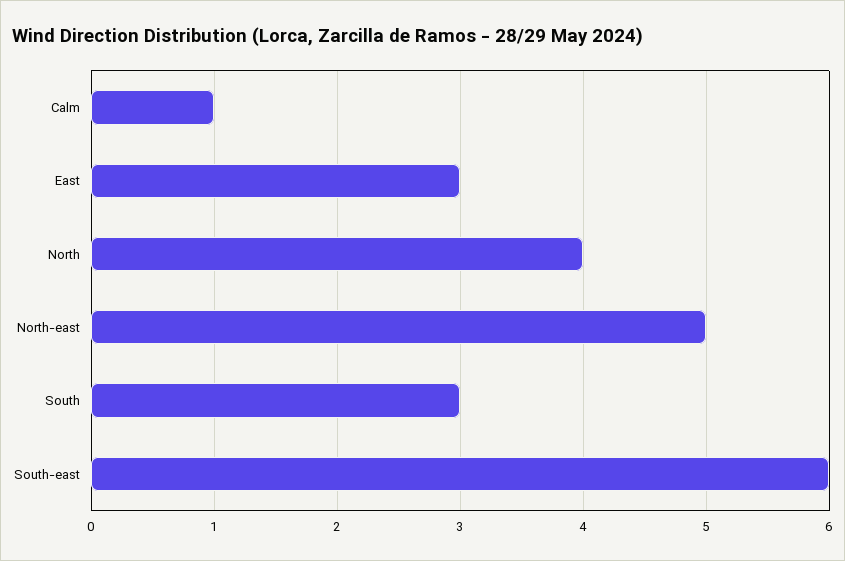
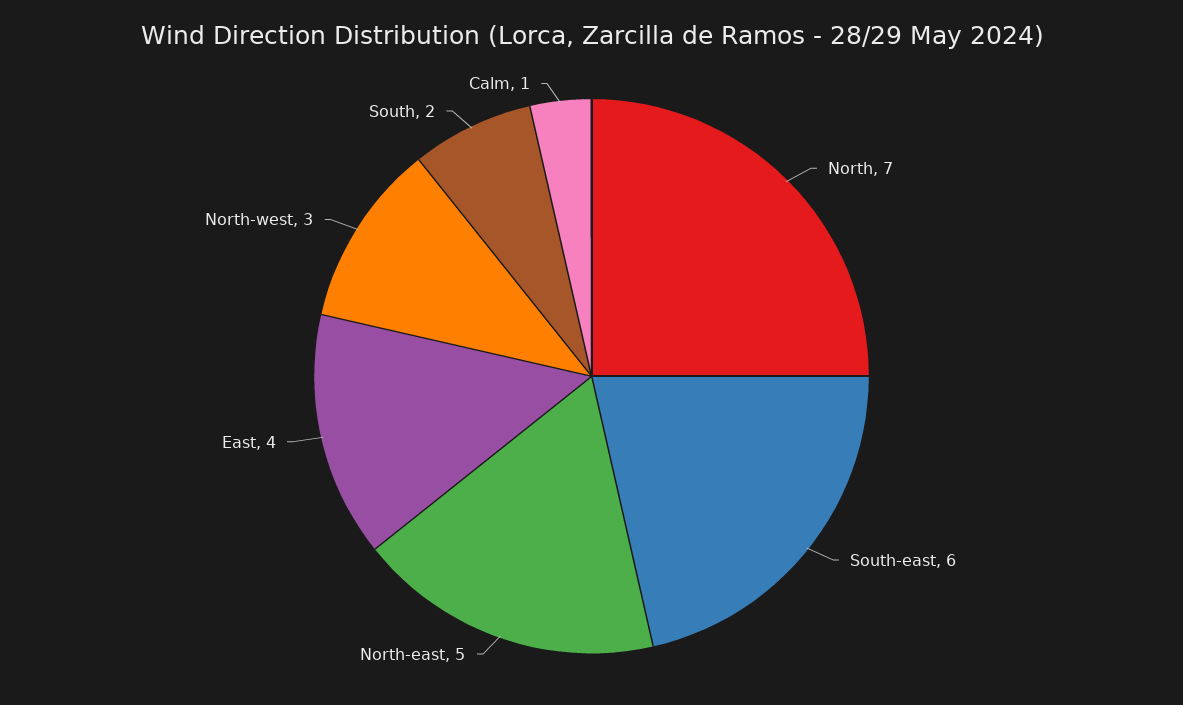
  {
    "Calm": 1,
-   "East": 3,
+   "East": 4,
-   "North": 4,
+   "North": 7,
    "North-east": 5,
-   "South": 3,
+   "South": 2,
-   "South-east": 6
+   "South-east": 6,
+   "North-west": 3
  }

